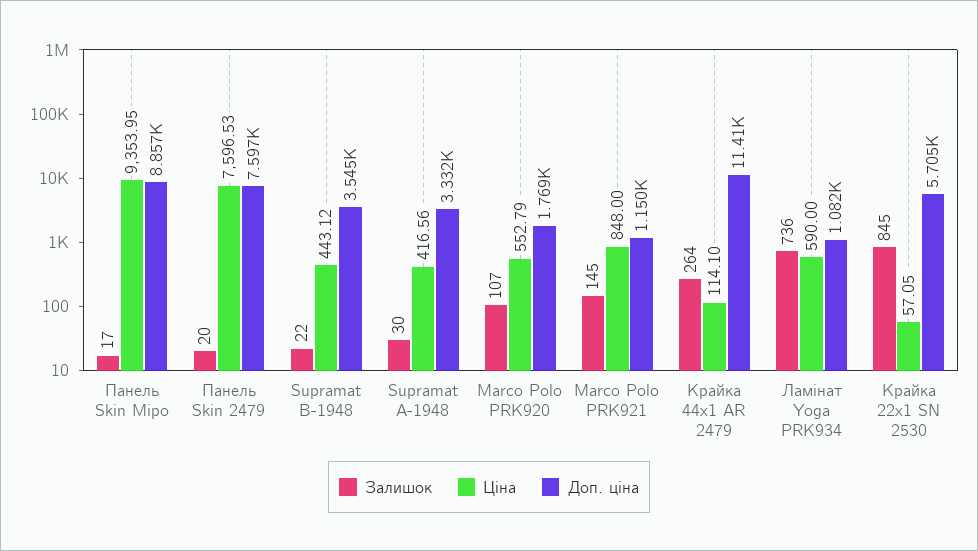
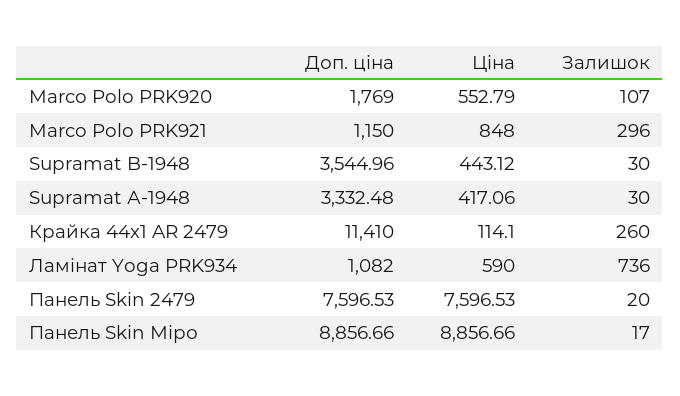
  {
    "Залишок": {
      "Панель Skin Міро": 17,
      "Панель Skin 2479": 20,
-     "Supramat B-1948": 22,
+     "Supramat B-1948": 30,
      "Supramat А-1948": 30,
      "Marco Polo PRK920": 107,
-     "Marco Polo PRK921": 145,
+     "Marco Polo PRK921": 296,
-     "Крайка 44x1 AR 2479": 264,
+     "Крайка 44x1 AR 2479": 260,
-     "Ламінат Yoga PRK934": 736,
+     "Ламінат Yoga PRK934": 736
-     "Крайка 22x1 SN 2530": 845
    },
    "Ціна": {
-     "Панель Skin Міро": 9353.95,
+     "Панель Skin Міро": 8856.66,
      "Панель Skin 2479": 7596.53,
      "Supramat B-1948": 443.12,
-     "Supramat А-1948": 416.56,
+     "Supramat А-1948": 417.06,
      "Marco Polo PRK920": 552.79,
      "Marco Polo PRK921": 848,
      "Крайка 44x1 AR 2479": 114.1,
-     "Ламінат Yoga PRK934": 590,
+     "Ламінат Yoga PRK934": 590
-     "Крайка 22x1 SN 2530": 57.05
    },
    "Доп. ціна": {
      "Панель Skin Міро": 8856.66,
      "Панель Skin 2479": 7596.53,
      "Supramat B-1948": 3544.96,
      "Supramat А-1948": 3332.48,
      "Marco Polo PRK920": 1769,
      "Marco Polo PRK921": 1150,
      "Крайка 44x1 AR 2479": 11410,
-     "Ламінат Yoga PRK934": 1082,
+     "Ламінат Yoga PRK934": 1082
-     "Крайка 22x1 SN 2530": 5705
    }
  }

